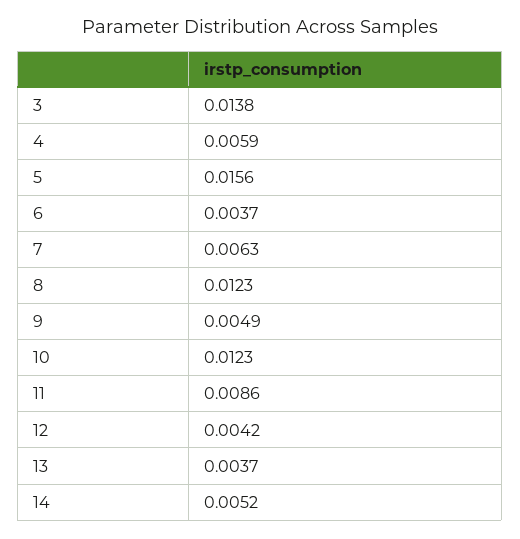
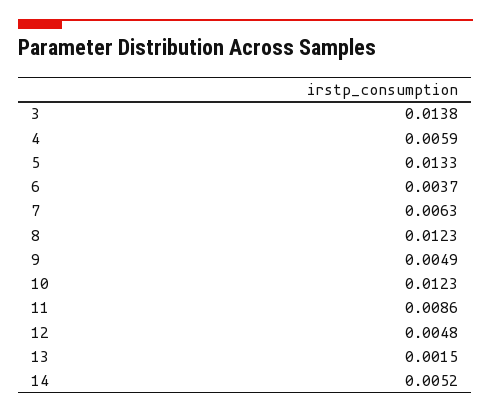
  {
    "3": 0.0138,
    "4": 0.0059,
-   "5": 0.0156,
+   "5": 0.0133,
    "6": 0.0037,
    "7": 0.0063,
    "8": 0.0123,
    "9": 0.0049,
    "10": 0.0123,
    "11": 0.0086,
-   "12": 0.0042,
+   "12": 0.0048,
-   "13": 0.0037,
+   "13": 0.0015,
    "14": 0.0052
  }

